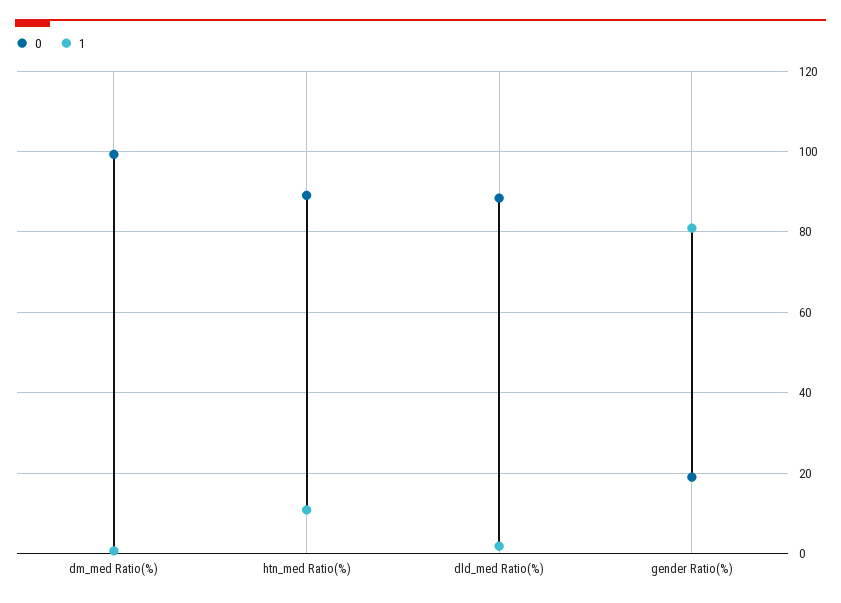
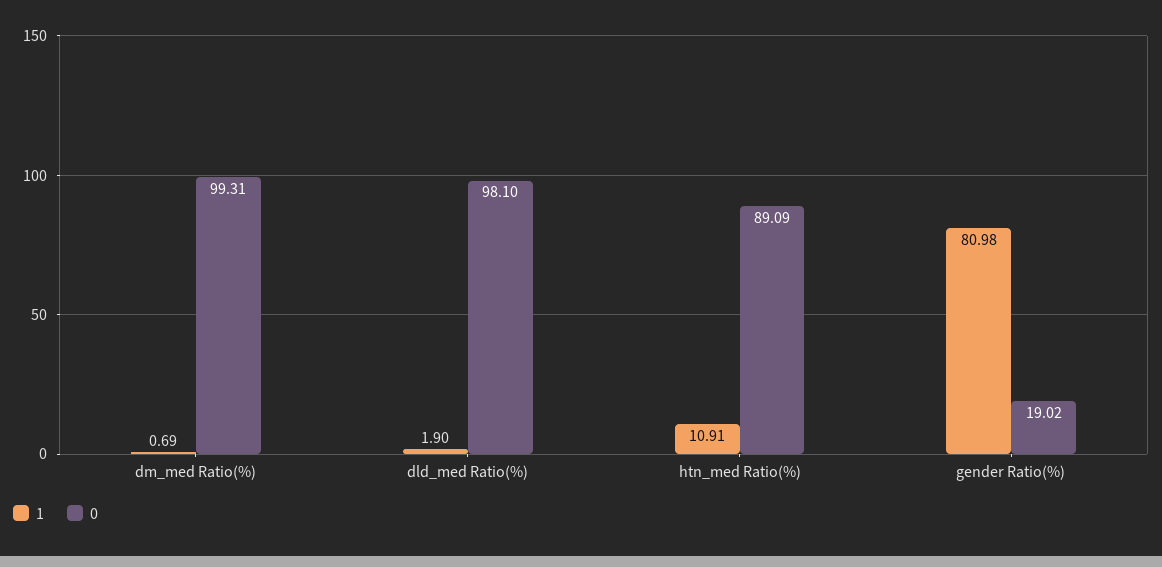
  {
    "0": {
      "dm_med Ratio(%)": 99.31,
      "htn_med Ratio(%)": 89.09,
-     "dld_med Ratio(%)": 88,
+     "dld_med Ratio(%)": 98.1,
      "gender Ratio(%)": 19.02
    },
    "1": {
      "dm_med Ratio(%)": 0.69,
      "htn_med Ratio(%)": 10.91,
      "dld_med Ratio(%)": 1.9,
      "gender Ratio(%)": 80.98
    }
  }

